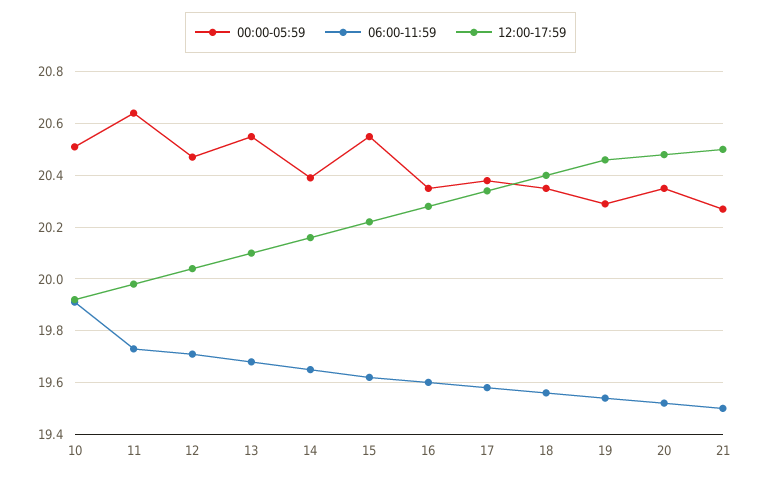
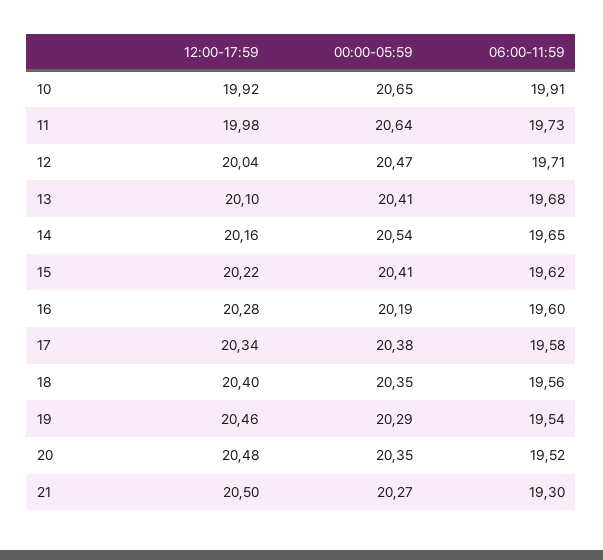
  {
    "00:00-05:59": {
-     "10": 20.5,
+     "10": 20.65,
      "11": 20.64,
      "12": 20.47,
-     "13": 20.55,
+     "13": 20.41,
-     "14": 20.4,
+     "14": 20.54,
-     "15": 20.55,
+     "15": 20.41,
-     "16": 20.35,
+     "16": 20.19,
      "17": 20.38,
      "18": 20.35,
      "19": 20.29,
      "20": 20.35,
      "21": 20.27
    },
    "06:00-11:59": {
      "10": 19.91,
      "11": 19.73,
      "12": 19.71,
      "13": 19.68,
      "14": 19.65,
      "15": 19.62,
      "16": 19.6,
      "17": 19.58,
      "18": 19.56,
      "19": 19.54,
      "20": 19.52,
-     "21": 19.5
+     "21": 19.3
    },
    "12:00-17:59": {
      "10": 19.92,
      "11": 19.98,
      "12": 20.04,
      "13": 20.1,
      "14": 20.16,
      "15": 20.22,
      "16": 20.28,
      "17": 20.34,
      "18": 20.4,
      "19": 20.46,
      "20": 20.48,
      "21": 20.5
    }
  }

